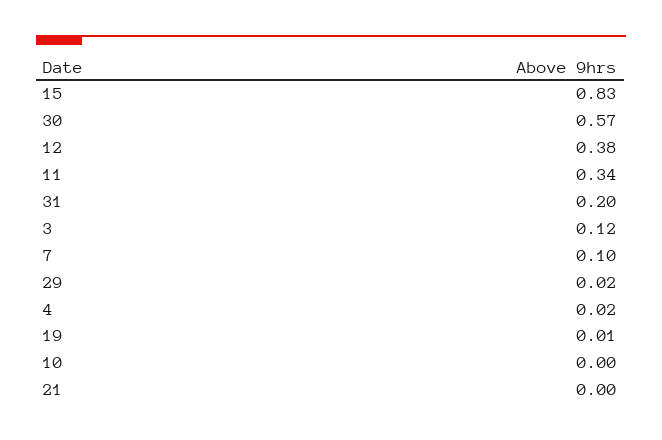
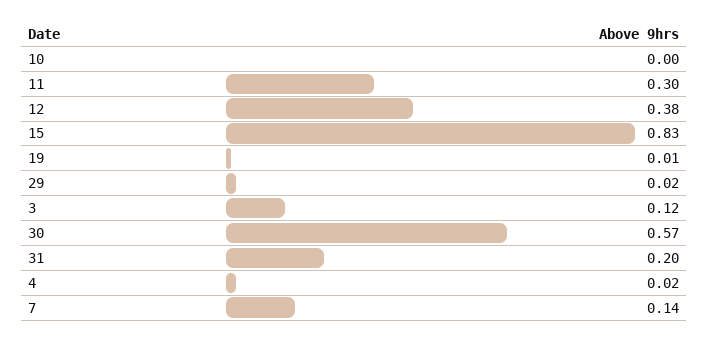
  {
    "15": 0.83,
    "30": 0.57,
    "12": 0.38,
-   "11": 0.34,
+   "11": 0.3,
    "31": 0.2,
    "3": 0.12,
-   "7": 0.1,
+   "7": 0.14,
    "29": 0.02,
    "4": 0.02,
    "19": 0.01,
-   "10": 0,
+   "10": 0
-   "21": 0
  }

